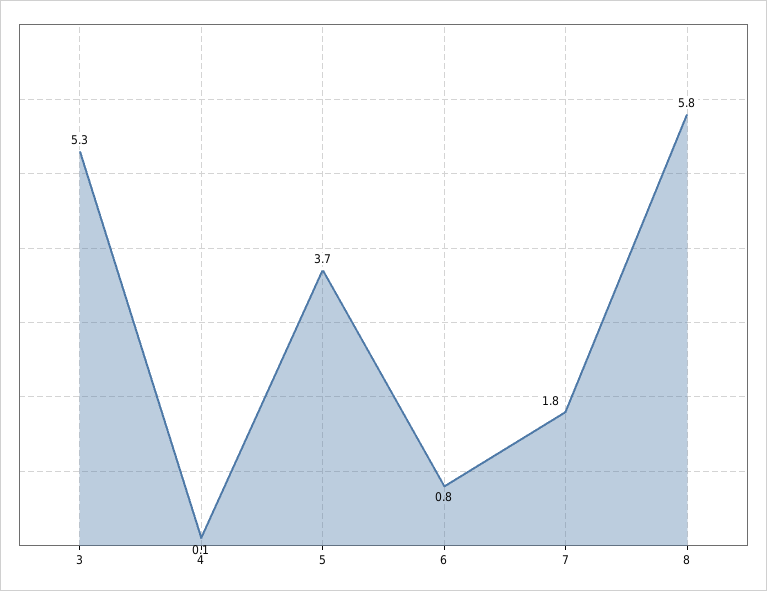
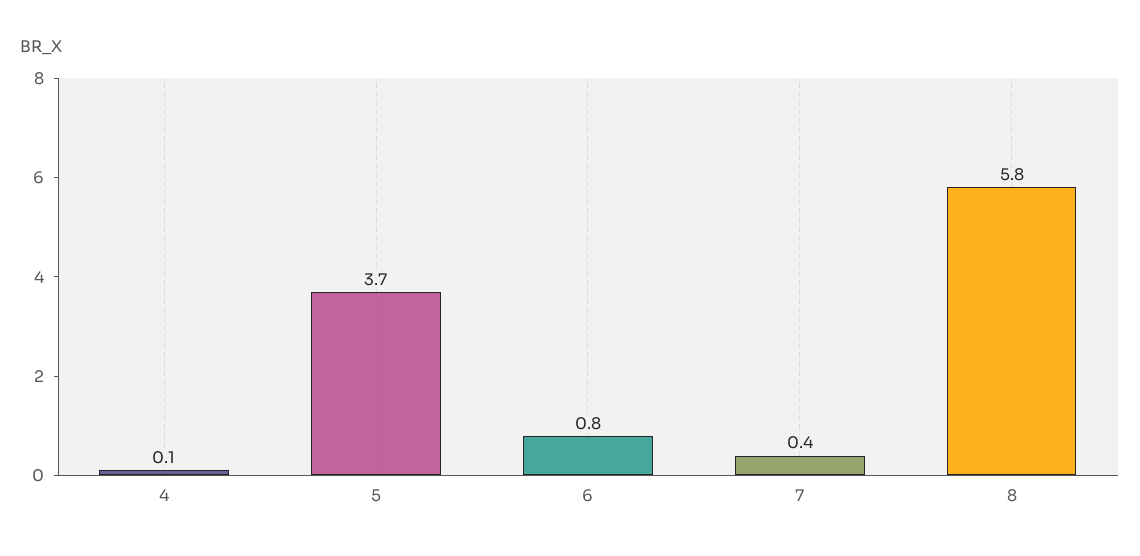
  {
-   "3": 5.3,
    "4": 0.1,
    "5": 3.7,
    "6": 0.8,
-   "7": 1.8,
+   "7": 0.4,
    "8": 5.8
  }

